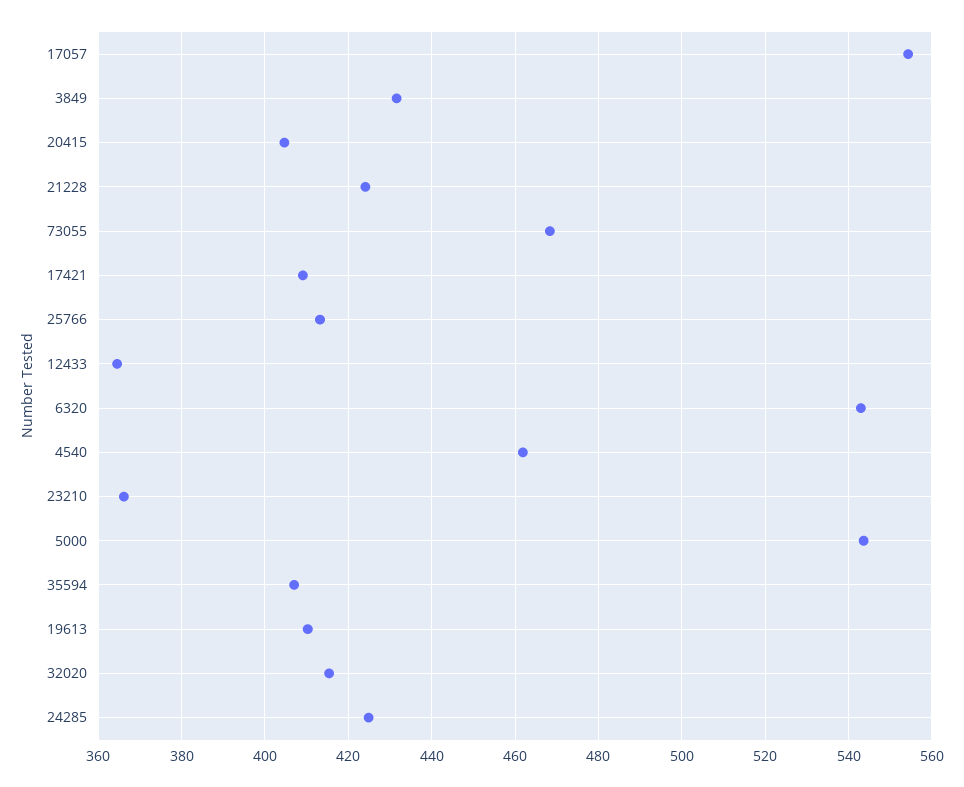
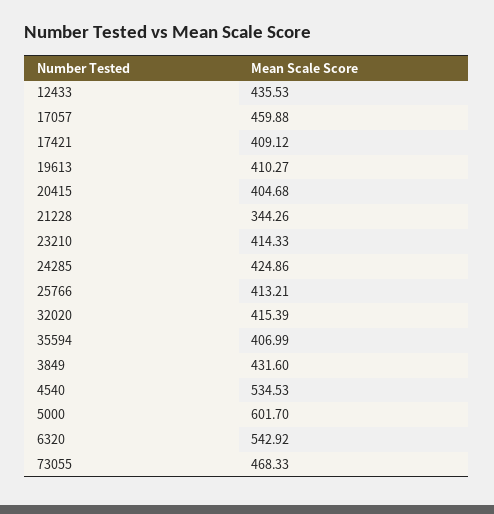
  {
-   "17057": 554,
+   "17057": 459.88,
    "3849": 431.6,
    "20415": 404.68,
-   "21228": 424,
+   "21228": 344.26,
    "73055": 468.33,
    "17421": 409.12,
    "25766": 413.21,
-   "12433": 364,
+   "12433": 435.53,
    "6320": 542.92,
-   "4540": 462,
+   "4540": 534.53,
-   "23210": 366,
+   "23210": 414.33,
-   "5000": 544,
+   "5000": 601.7,
    "35594": 406.99,
    "19613": 410.27,
    "32020": 415.39,
    "24285": 424.86
  }

